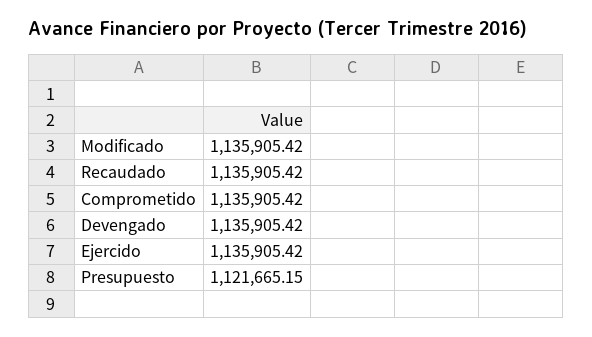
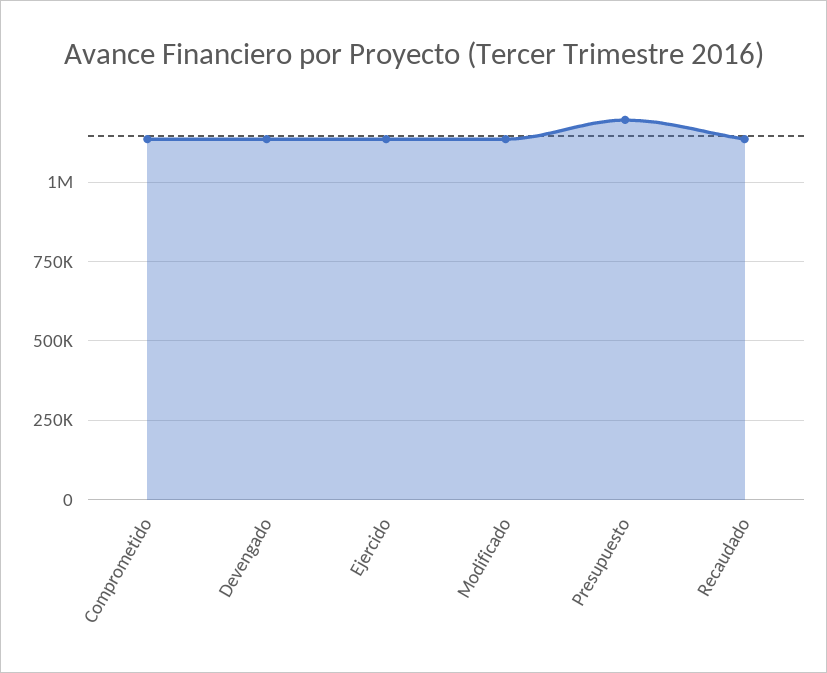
  {
    "Modificado": 1135905.42,
    "Recaudado": 1135905.42,
    "Comprometido": 1135905.42,
    "Devengado": 1135905.42,
    "Ejercido": 1135905.42,
-   "Presupuesto": 1121665.15
+   "Presupuesto": 1200000
  }

